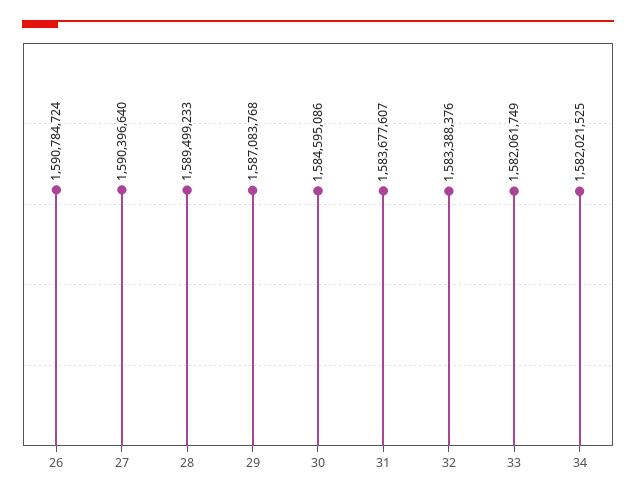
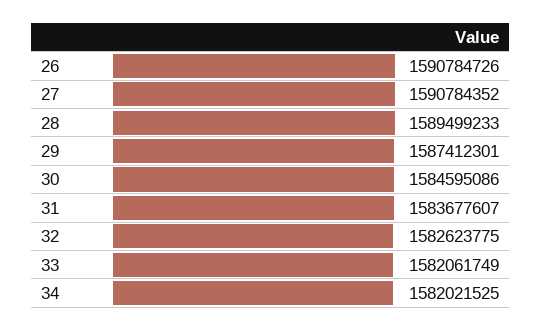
  {
-   "26": 1590784724,
+   "26": 1590784726,
-   "27": 1590396640,
+   "27": 1590784352,
    "28": 1589499233,
-   "29": 1587083768,
+   "29": 1587412301,
    "30": 1584595086,
    "31": 1583677607,
-   "32": 1583388376,
+   "32": 1582623775,
    "33": 1582061749,
    "34": 1582021525
  }

